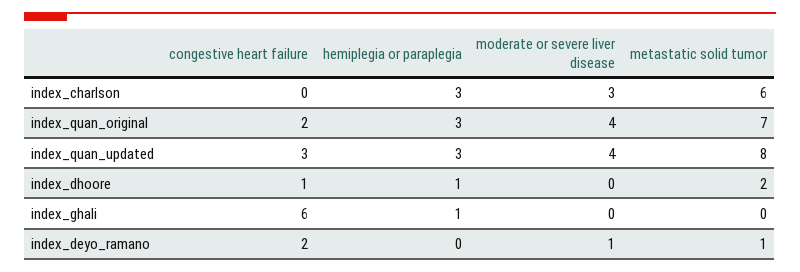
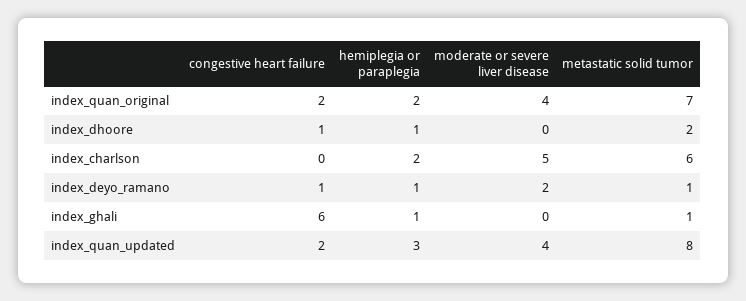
  {
    "congestive heart failure": {
      "index_charlson": 0,
      "index_quan_original": 2,
-     "index_quan_updated": 3,
+     "index_quan_updated": 2,
      "index_dhoore": 1,
      "index_ghali": 6,
-     "index_deyo_ramano": 2
+     "index_deyo_ramano": 1
    },
    "hemiplegia or paraplegia": {
-     "index_charlson": 3,
+     "index_charlson": 2,
-     "index_quan_original": 3,
+     "index_quan_original": 2,
      "index_quan_updated": 3,
      "index_dhoore": 1,
      "index_ghali": 1,
-     "index_deyo_ramano": 0
+     "index_deyo_ramano": 1
    },
    "moderate or severe liver disease": {
-     "index_charlson": 3,
+     "index_charlson": 5,
      "index_quan_original": 4,
      "index_quan_updated": 4,
      "index_dhoore": 0,
      "index_ghali": 0,
-     "index_deyo_ramano": 1
+     "index_deyo_ramano": 2
    },
    "metastatic solid tumor": {
      "index_charlson": 6,
      "index_quan_original": 7,
      "index_quan_updated": 8,
      "index_dhoore": 2,
-     "index_ghali": 0,
+     "index_ghali": 1,
      "index_deyo_ramano": 1
    }
  }

